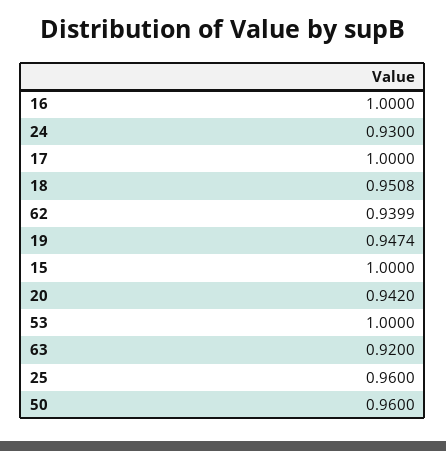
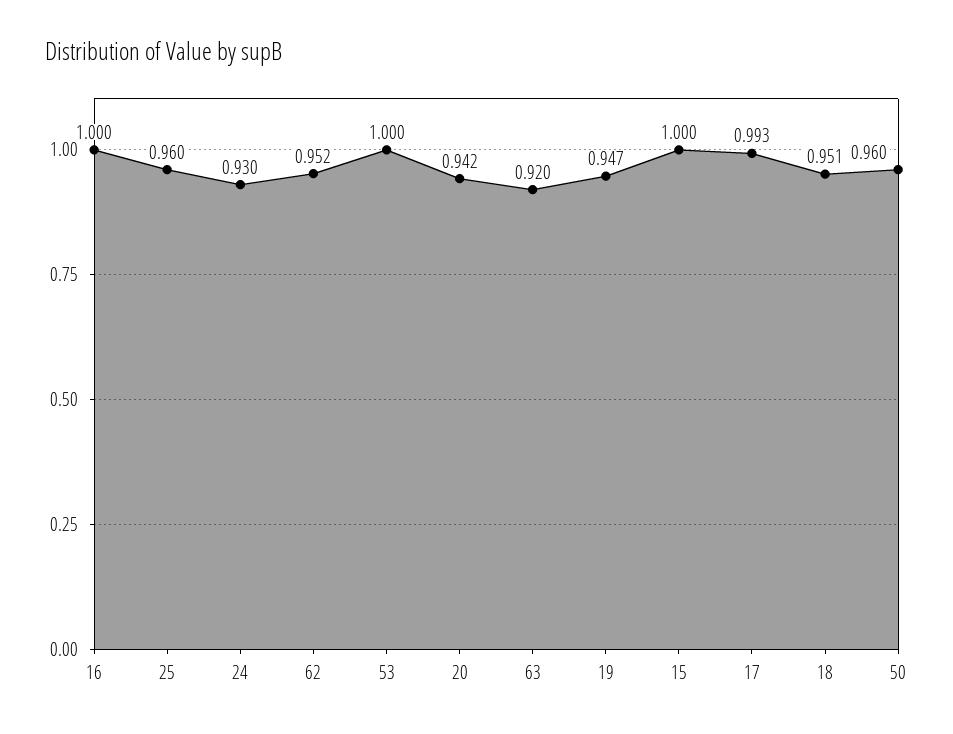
  {
    "16": 1,
    "24": 0.93,
-   "17": 1,
+   "17": 0.993,
    "18": 0.9508,
-   "62": 0.9399,
+   "62": 0.952,
    "19": 0.9474,
    "15": 1,
    "20": 0.942,
    "53": 1,
    "63": 0.92,
    "25": 0.96,
    "50": 0.96
  }

